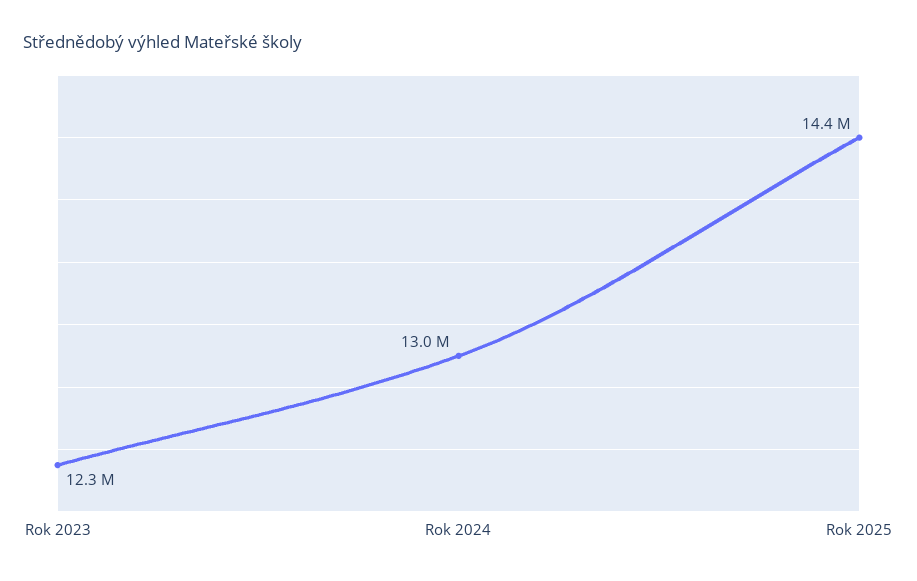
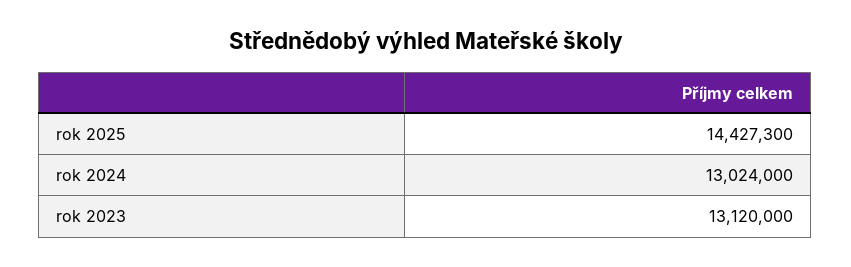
  {
-   "Rok 2023": 12300000,
+   "Rok 2023": 13120000,
    "Rok 2024": 13024000,
    "Rok 2025": 14427300
  }

